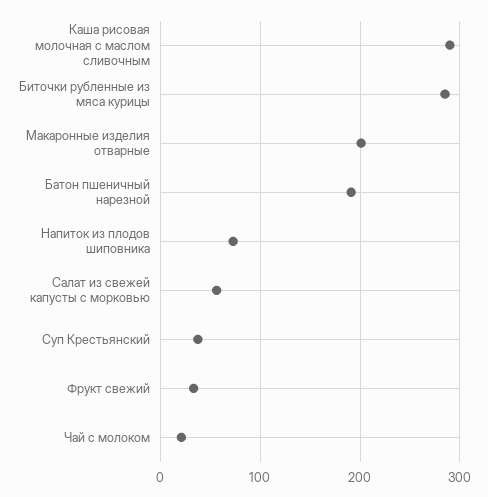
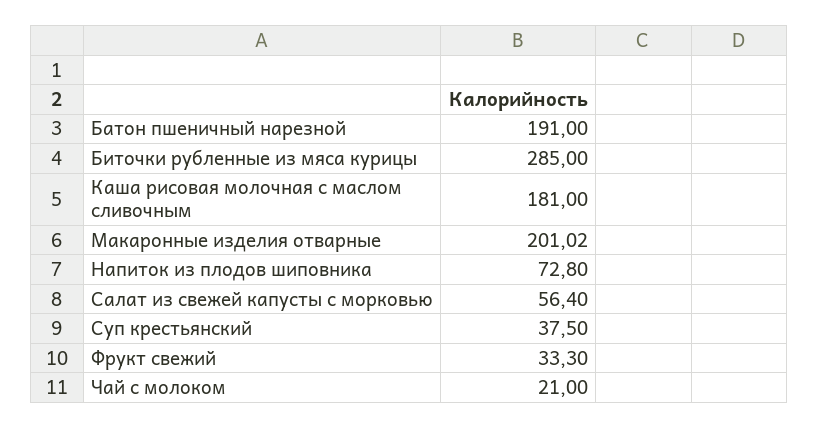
  {
-   "Каша рисовая молочная с маслом сливочным": 290,
+   "Каша рисовая молочная с маслом сливочным": 181,
    "Биточки рубленные из мяса курицы": 285,
    "Макаронные изделия отварные": 201.02,
    "Батон пшеничный нарезной": 191,
    "Напиток из плодов шиповника": 72.8,
    "Салат из свежей капусты с морковью": 56.4,
    "Суп Крестьянский": 37.5,
    "Фрукт свежий": 33.3,
    "Чай с молоком": 21
  }

